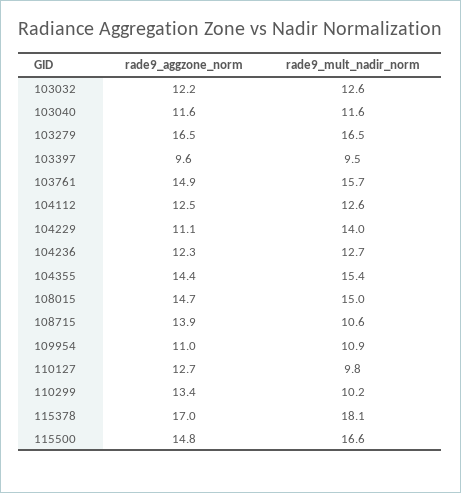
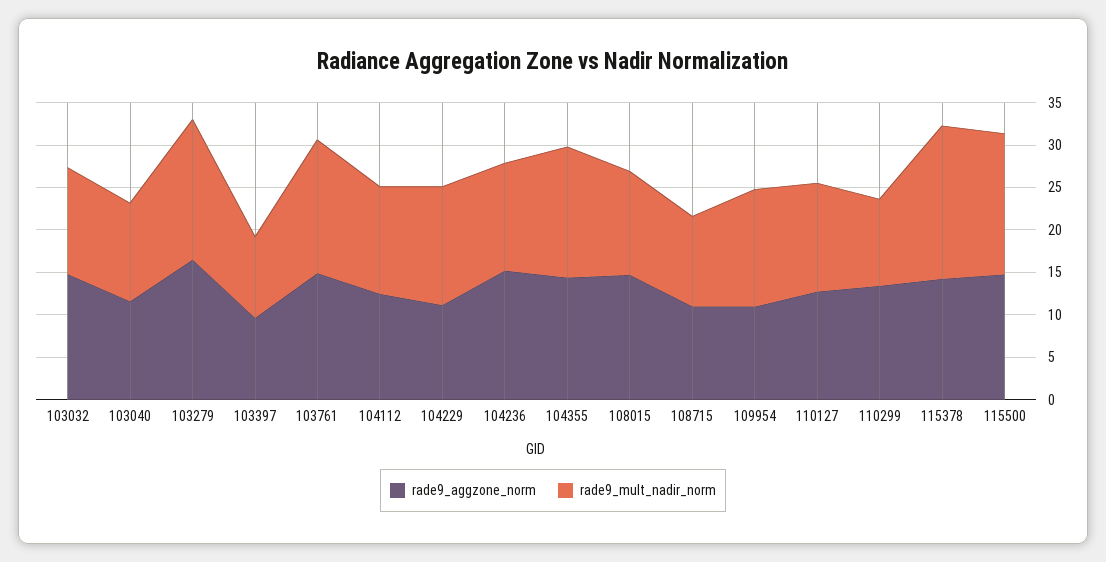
  {
    "rade9_aggzone_norm": {
-     "103032": 12.2,
+     "103032": 15,
      "103040": 11.6,
      "103279": 16.5,
      "103397": 9.6,
      "103761": 14.9,
      "104112": 12.5,
      "104229": 11.1,
-     "104236": 12.3,
+     "104236": 15,
      "104355": 14.4,
      "108015": 14.7,
-     "108715": 13.9,
+     "108715": 11,
      "109954": 11,
      "110127": 12.7,
      "110299": 13.4,
-     "115378": 17,
+     "115378": 14,
      "115500": 14.8
    },
    "rade9_mult_nadir_norm": {
      "103032": 12.6,
      "103040": 11.6,
      "103279": 16.5,
      "103397": 9.5,
      "103761": 15.7,
      "104112": 12.6,
      "104229": 14,
      "104236": 12.7,
      "104355": 15.4,
-     "108015": 15,
+     "108015": 12,
      "108715": 10.6,
-     "109954": 10.9,
+     "109954": 14,
-     "110127": 9.8,
+     "110127": 13,
      "110299": 10.2,
      "115378": 18.1,
      "115500": 16.6
    }
  }

